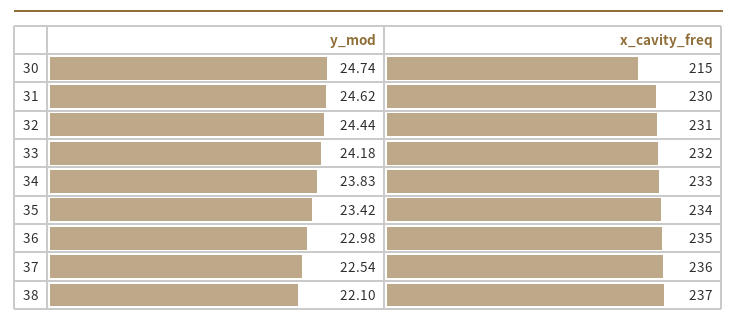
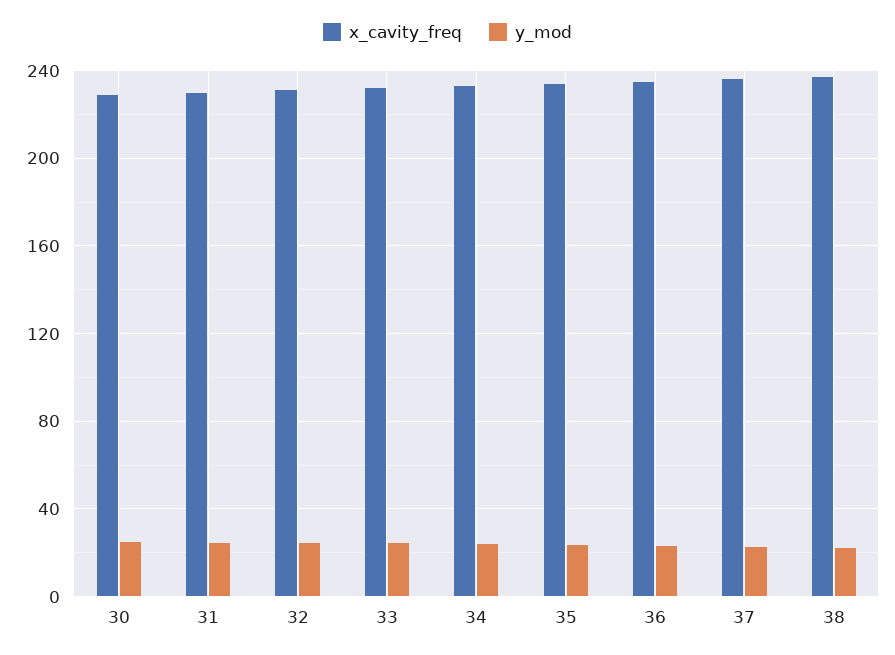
  {
    "y_mod": {
      "30": 24.74,
      "31": 24.62,
      "32": 24.44,
      "33": 24.18,
      "34": 23.83,
      "35": 23.42,
      "36": 22.98,
      "37": 22.54,
      "38": 22.1
    },
    "x_cavity_freq": {
-     "30": 215,
+     "30": 230,
      "31": 230,
      "32": 231,
      "33": 232,
      "34": 233,
      "35": 234,
      "36": 235,
      "37": 236,
      "38": 237
    }
  }

